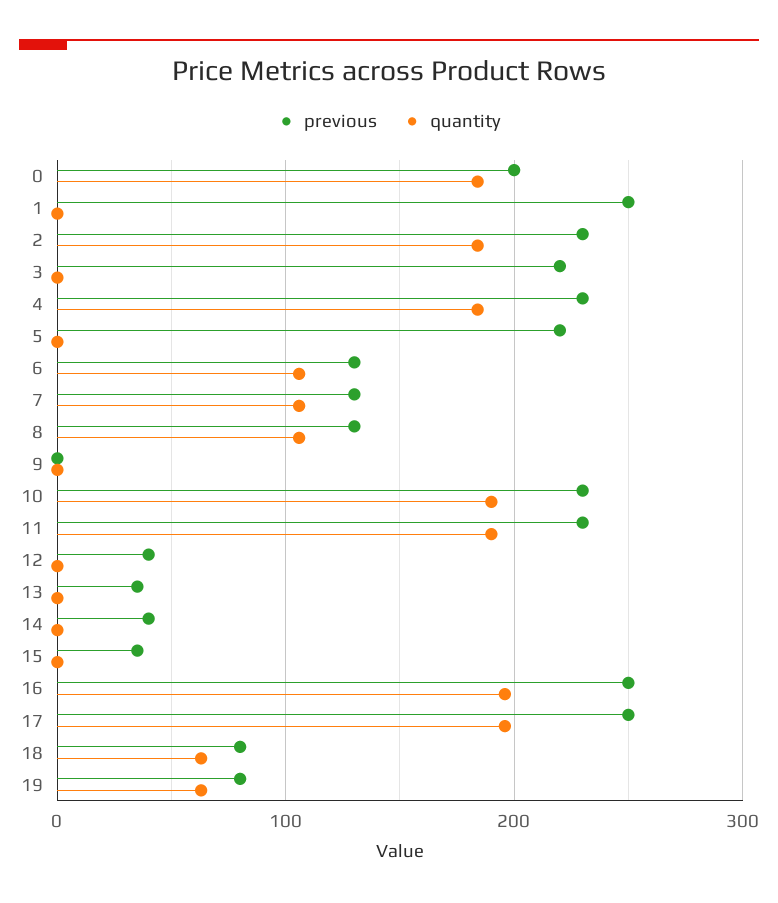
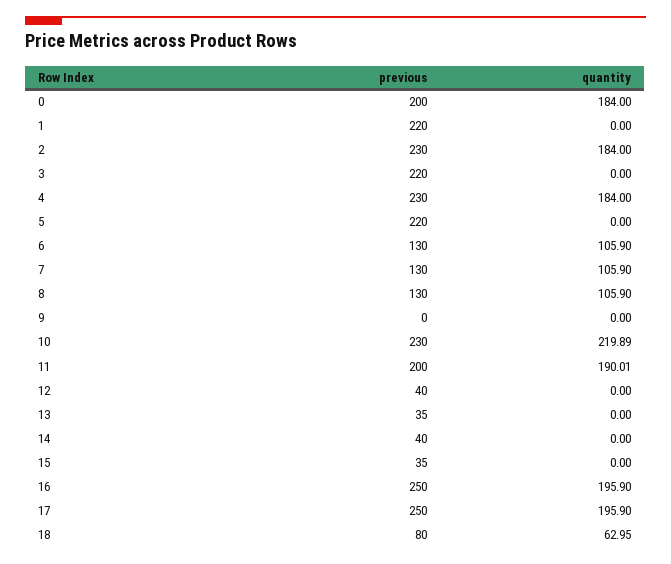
  {
    "previous": {
      "0": 200,
-     "1": 250,
+     "1": 220,
      "2": 230,
      "3": 220,
      "4": 230,
      "5": 220,
      "6": 130,
      "7": 130,
      "8": 130,
      "9": 0,
      "10": 230,
-     "11": 230,
+     "11": 200,
      "12": 40,
      "13": 35,
      "14": 40,
      "15": 35,
      "16": 250,
      "17": 250,
-     "18": 80,
+     "18": 80
-     "19": 80
    },
    "quantity": {
      "0": 184,
      "1": 0,
      "2": 184,
      "3": 0,
      "4": 184,
      "5": 0,
      "6": 105.9,
      "7": 105.9,
      "8": 105.9,
      "9": 0,
-     "10": 190,
+     "10": 219.89,
      "11": 190.01,
      "12": 0,
      "13": 0,
      "14": 0,
      "15": 0,
      "16": 195.9,
      "17": 195.9,
-     "18": 62.95,
+     "18": 62.95
-     "19": 60
    }
  }

